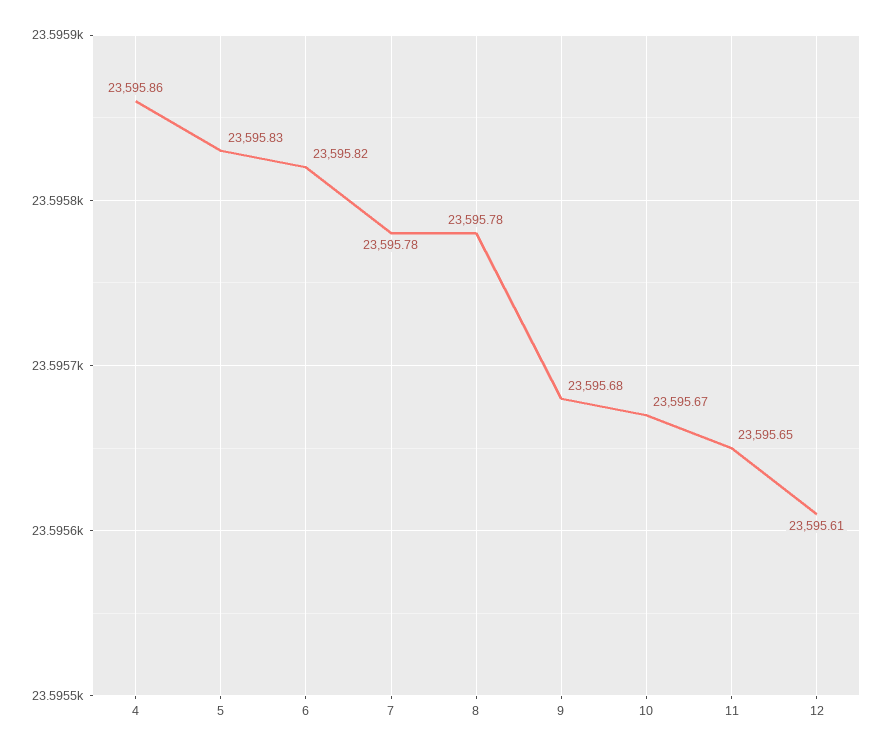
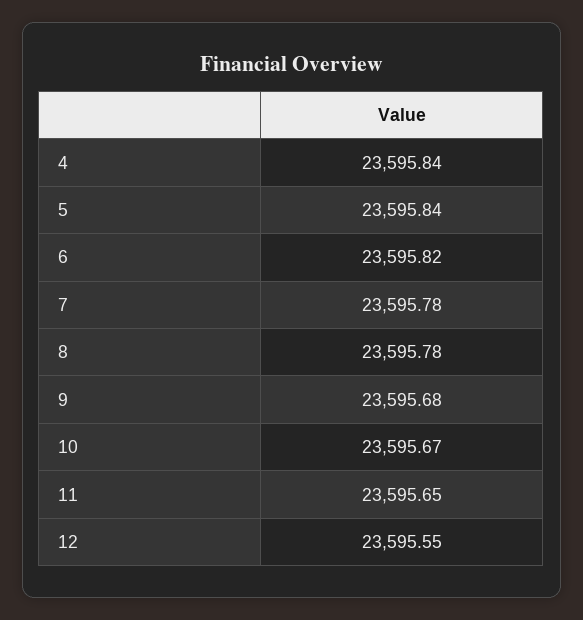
  {
-   "4": 23595.86,
+   "4": 23595.84,
-   "5": 23595.83,
+   "5": 23595.84,
    "6": 23595.82,
    "7": 23595.78,
    "8": 23595.78,
    "9": 23595.68,
    "10": 23595.67,
    "11": 23595.65,
-   "12": 23595.61
+   "12": 23595.55
  }

